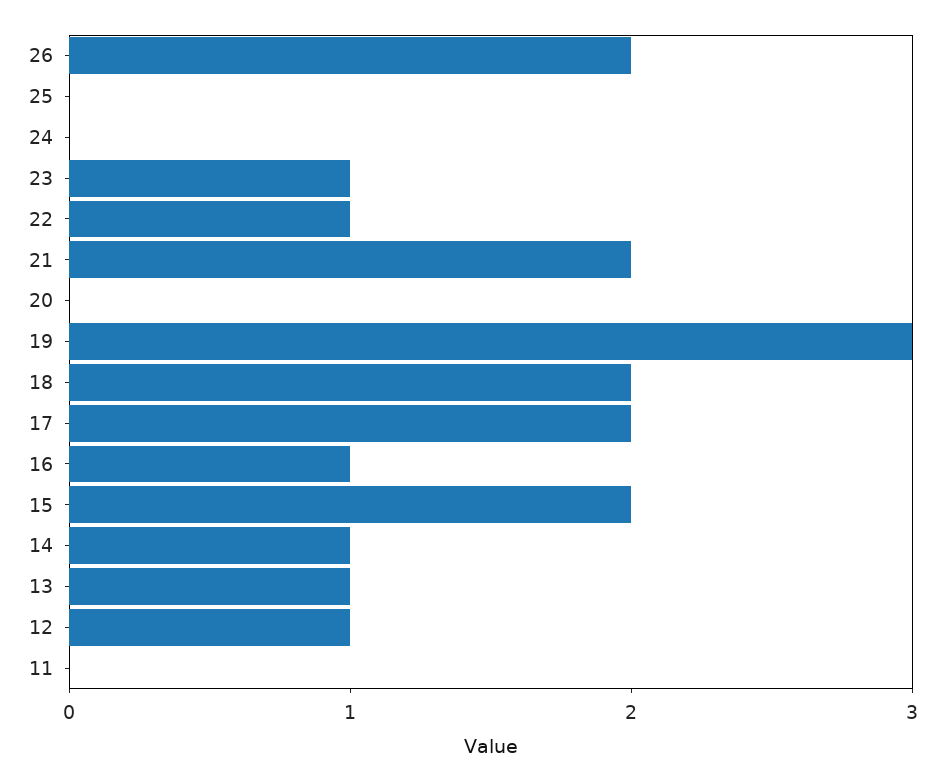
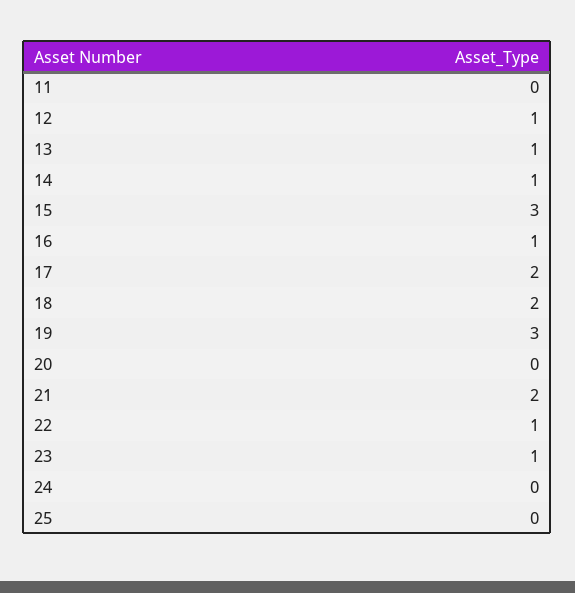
  {
-   "26": 2,
    "25": 0,
    "24": 0,
    "23": 1,
    "22": 1,
    "21": 2,
    "20": 0,
    "19": 3,
    "18": 2,
    "17": 2,
    "16": 1,
-   "15": 2,
+   "15": 3,
    "14": 1,
    "13": 1,
    "12": 1,
    "11": 0
  }

